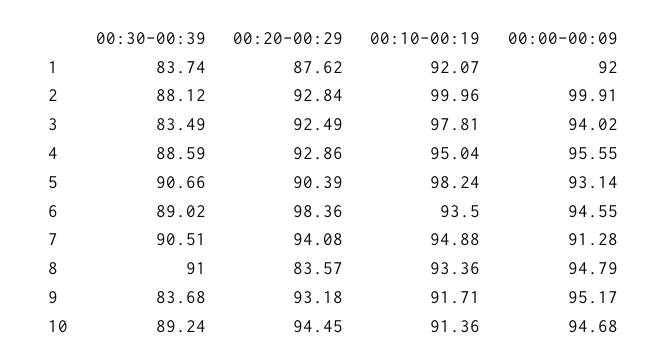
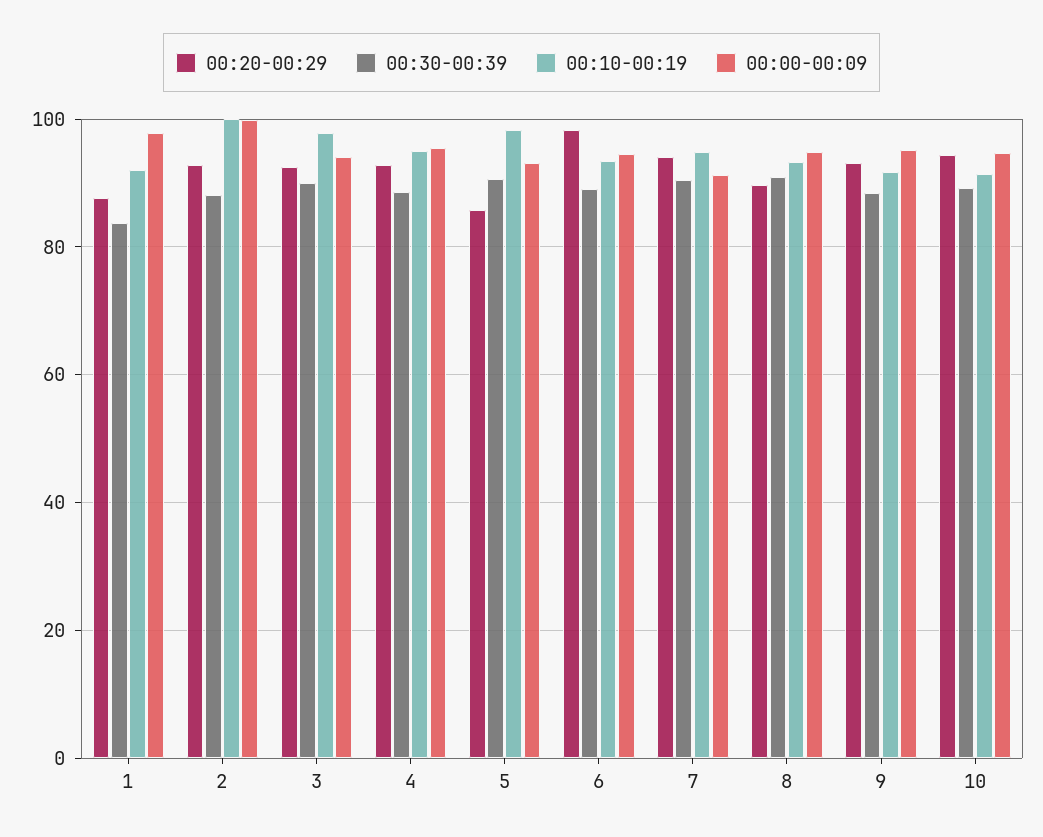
  {
    "00:30-00:39": {
      "1": 83.74,
      "2": 88.12,
-     "3": 83.49,
+     "3": 90,
      "4": 88.59,
      "5": 90.66,
      "6": 89.02,
      "7": 90.51,
      "8": 91,
-     "9": 83.68,
+     "9": 88,
      "10": 89.24
    },
    "00:20-00:29": {
      "1": 87.62,
      "2": 92.84,
      "3": 92.49,
      "4": 92.86,
-     "5": 90.39,
+     "5": 86,
      "6": 98.36,
      "7": 94.08,
-     "8": 83.57,
+     "8": 90,
      "9": 93.18,
      "10": 94.45
    },
    "00:10-00:19": {
      "1": 92.07,
      "2": 99.96,
      "3": 97.81,
      "4": 95.04,
      "5": 98.24,
      "6": 93.5,
      "7": 94.88,
      "8": 93.36,
      "9": 91.71,
      "10": 91.36
    },
    "00:00-00:09": {
-     "1": 92,
+     "1": 98,
      "2": 99.91,
      "3": 94.02,
      "4": 95.55,
      "5": 93.14,
      "6": 94.55,
      "7": 91.28,
      "8": 94.79,
      "9": 95.17,
      "10": 94.68
    }
  }

